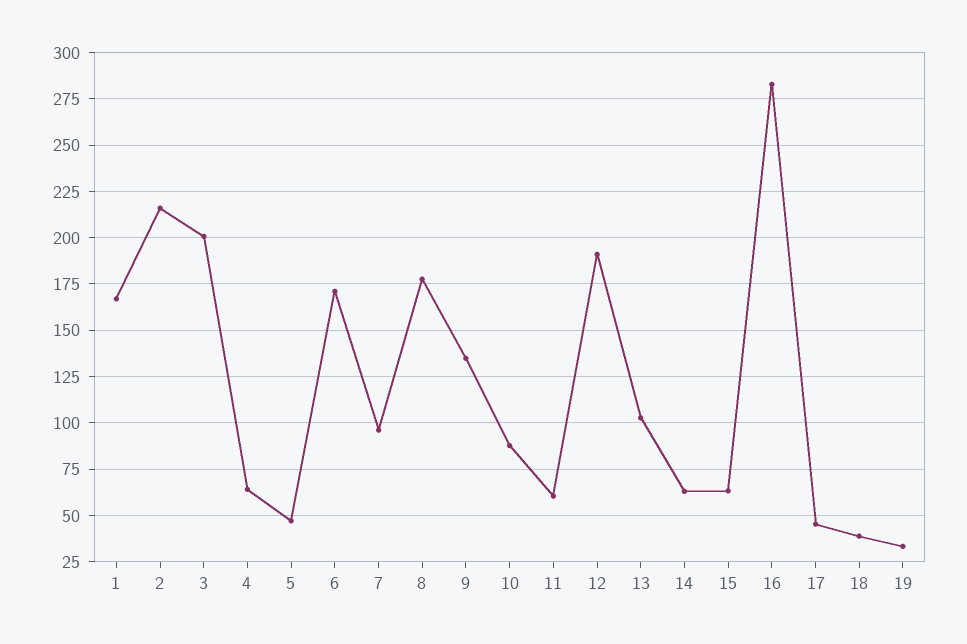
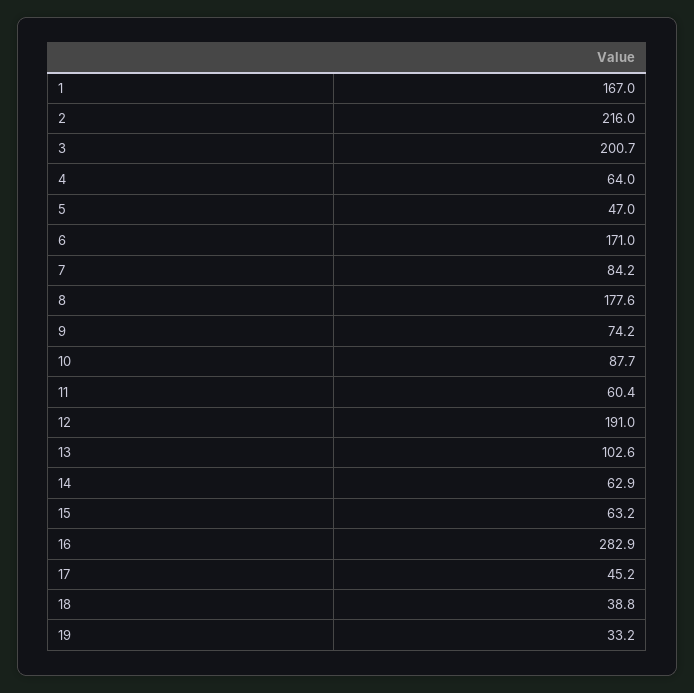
  {
    "1": 167,
    "2": 216,
    "3": 200.7,
    "4": 64,
    "5": 47,
    "6": 171,
-   "7": 95,
+   "7": 84.2,
    "8": 177.6,
-   "9": 135,
+   "9": 74.2,
    "10": 87.7,
    "11": 60.4,
    "12": 191,
    "13": 102.6,
    "14": 62.9,
    "15": 63.2,
    "16": 282.9,
    "17": 45.2,
    "18": 38.8,
    "19": 33.2
  }

